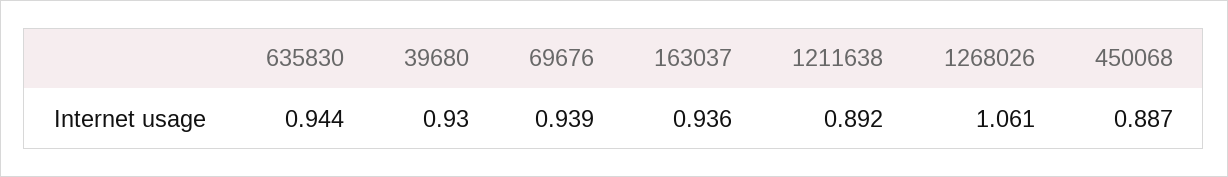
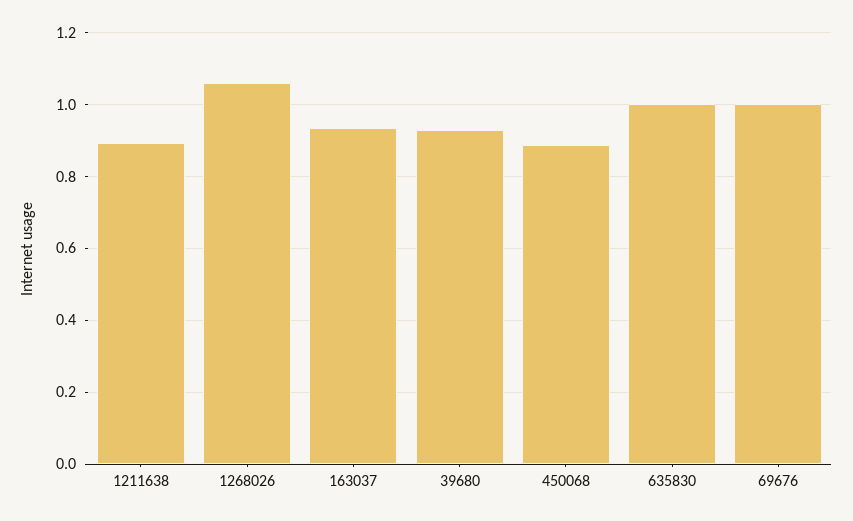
  {
-   "635830": 0.944,
+   "635830": 1,
    "39680": 0.93,
-   "69676": 0.939,
+   "69676": 1,
    "163037": 0.936,
    "1211638": 0.892,
    "1268026": 1.061,
    "450068": 0.887
  }

